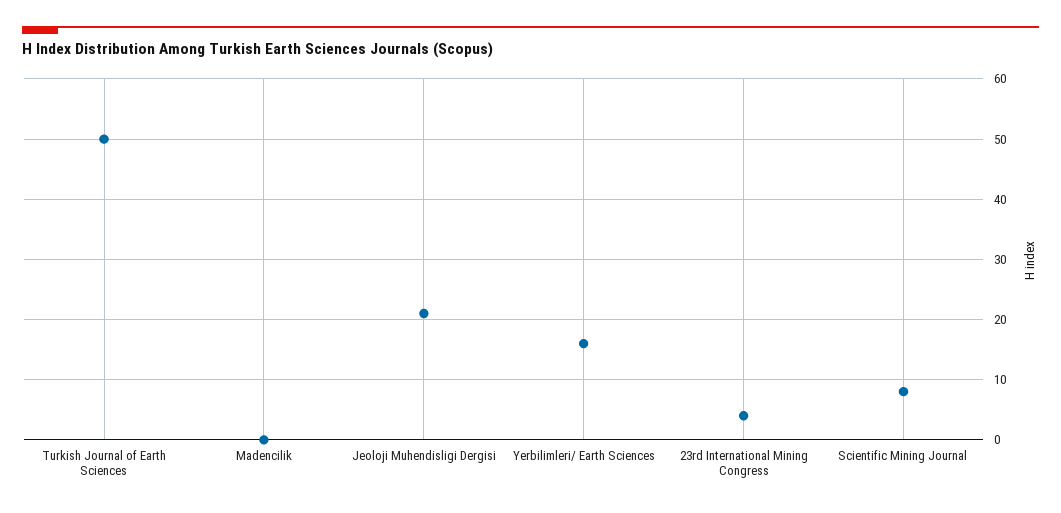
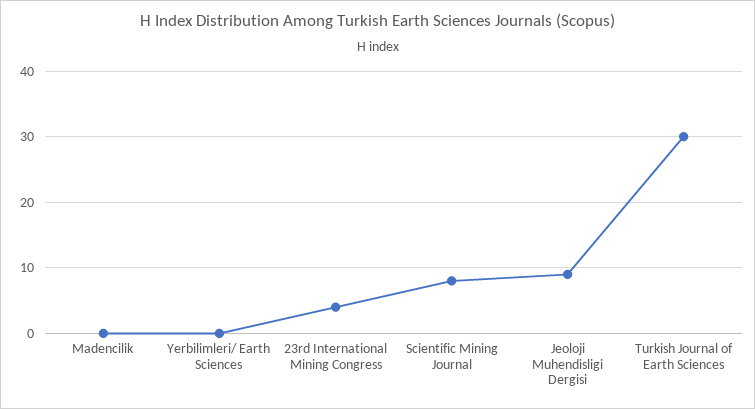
  {
-   "Turkish Journal of Earth Sciences": 50,
+   "Turkish Journal of Earth Sciences": 30,
    "Madencilik": 0,
-   "Jeoloji Muhendisligi Dergisi": 21,
+   "Jeoloji Muhendisligi Dergisi": 9,
-   "Yerbilimleri/ Earth Sciences": 16,
+   "Yerbilimleri/ Earth Sciences": 0,
    "23rd International Mining Congress": 4,
    "Scientific Mining Journal": 8
  }

